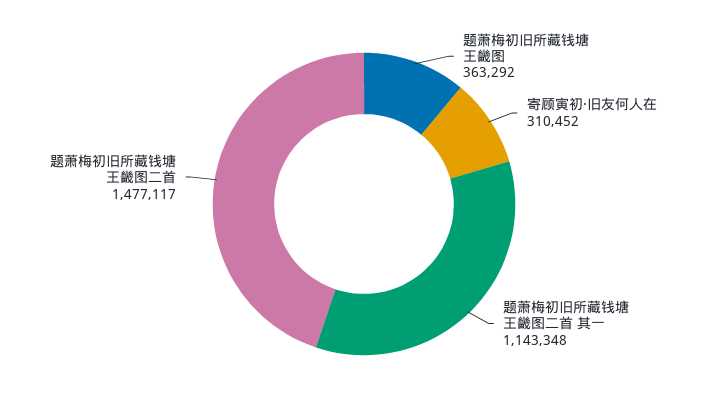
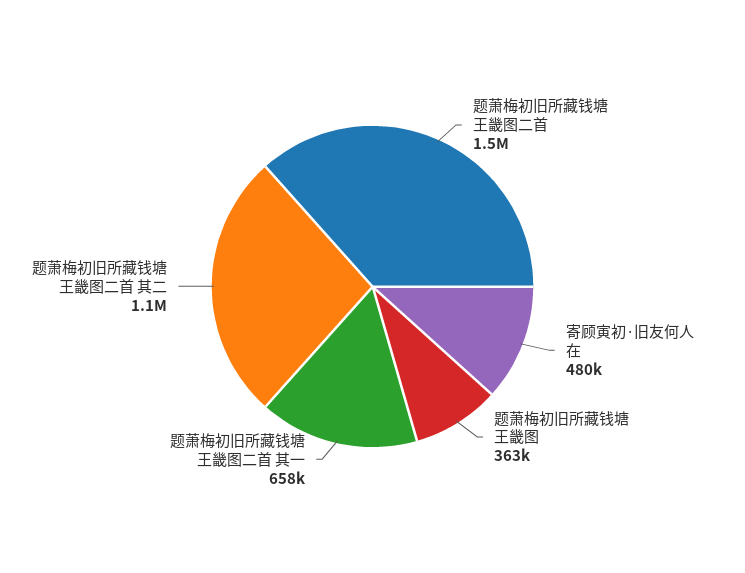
  {
    "题萧梅初旧所藏钱塘王畿图": 363292,
-   "寄顾寅初·旧友何人在": 310452,
+   "寄顾寅初·旧友何人在": 480000,
-   "题萧梅初旧所藏钱塘王畿图二首 其一": 1143348,
+   "题萧梅初旧所藏钱塘王畿图二首 其一": 658000,
-   "题萧梅初旧所藏钱塘王畿图二首": 1477117
+   "题萧梅初旧所藏钱塘王畿图二首": 1477117,
+   "题萧梅初旧所藏钱塘王畿图二首 其二": 1100000
  }

